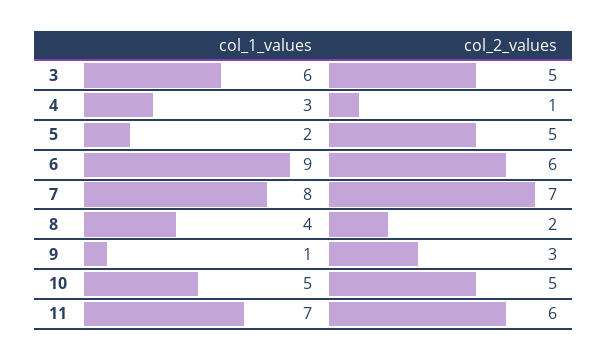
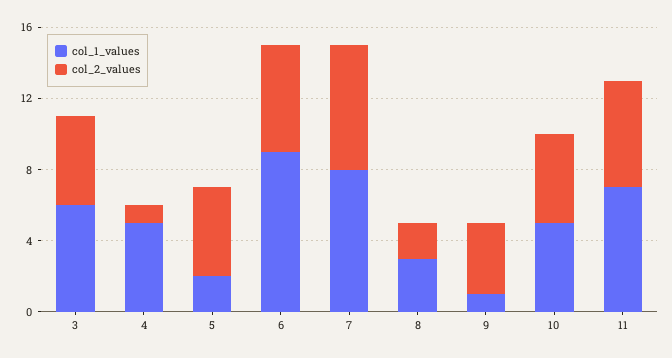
  {
    "col_1_values": {
      "3": 6,
-     "4": 3,
+     "4": 5,
      "5": 2,
      "6": 9,
      "7": 8,
-     "8": 4,
+     "8": 3,
      "9": 1,
      "10": 5,
      "11": 7
    },
    "col_2_values": {
      "3": 5,
      "4": 1,
      "5": 5,
      "6": 6,
      "7": 7,
      "8": 2,
-     "9": 3,
+     "9": 4,
      "10": 5,
      "11": 6
    }
  }

